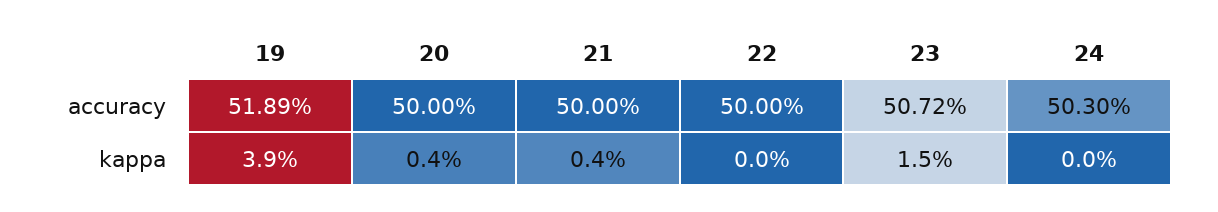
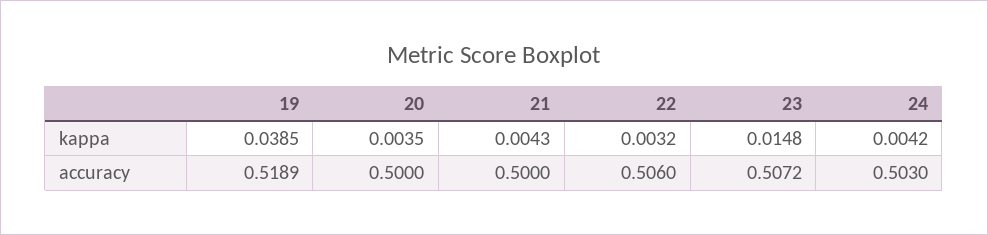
  {
    "19": {
      "accuracy": 0.5189,
      "kappa": 0.0385
    },
    "20": {
      "accuracy": 0.5,
      "kappa": 0.0035
    },
    "21": {
      "accuracy": 0.5,
      "kappa": 0.0043
    },
    "22": {
-     "accuracy": 0.5,
+     "accuracy": 0.506,
-     "kappa": 0
+     "kappa": 0.0032
    },
    "23": {
      "accuracy": 0.5072,
      "kappa": 0.0148
    },
    "24": {
      "accuracy": 0.503,
-     "kappa": 0
+     "kappa": 0.0042
    }
  }

